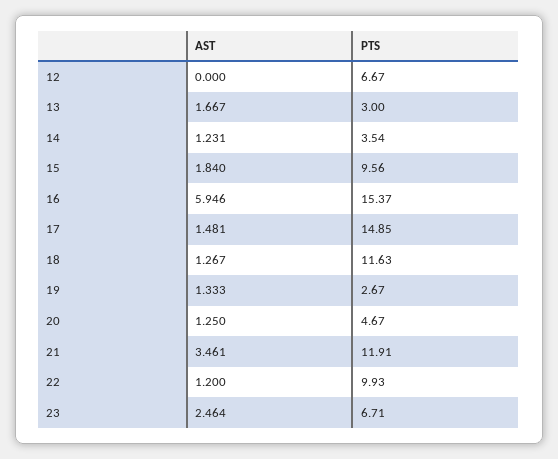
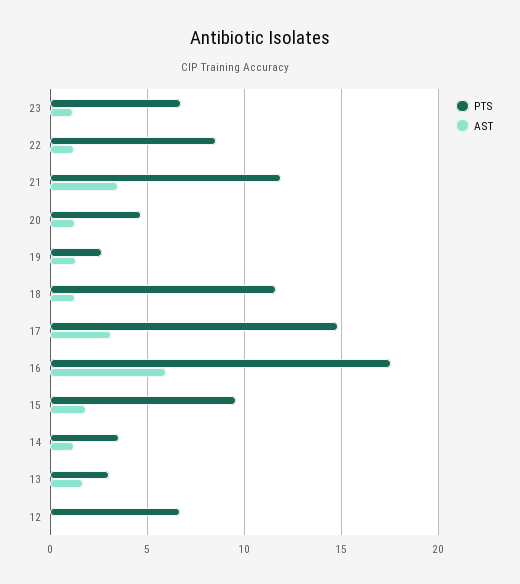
  {
    "AST": {
      "12": 0,
      "13": 1.667,
      "14": 1.231,
      "15": 1.84,
      "16": 5.946,
-     "17": 1.481,
+     "17": 3,
      "18": 1.267,
      "19": 1.333,
      "20": 1.25,
      "21": 3.461,
      "22": 1.2,
-     "23": 2.464
+     "23": 1
    },
    "PTS": {
      "12": 6.67,
      "13": 3,
      "14": 3.54,
      "15": 9.56,
-     "16": 15.37,
+     "16": 17.5,
      "17": 14.85,
      "18": 11.63,
      "19": 2.67,
      "20": 4.67,
      "21": 11.91,
-     "22": 9.93,
+     "22": 8.5,
      "23": 6.71
    }
  }

